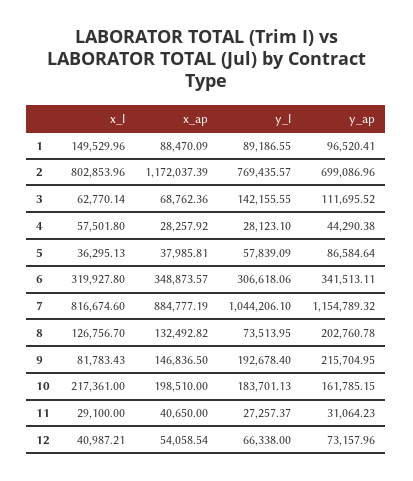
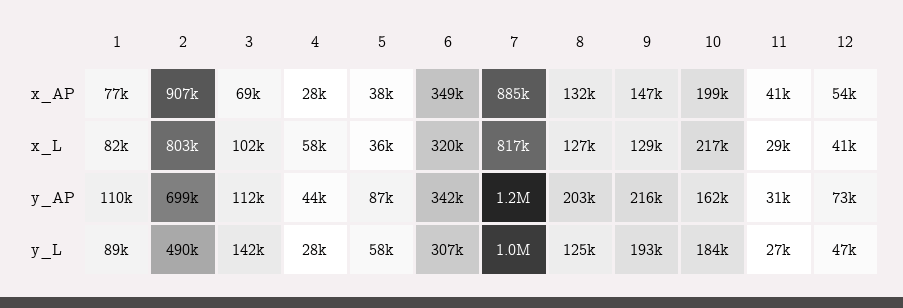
  {
    "x_l": {
-     "1": 149529.96,
+     "1": 82000,
      "2": 802853.96,
-     "3": 62770.14,
+     "3": 102000,
      "4": 57501.8,
      "5": 36295.13,
      "6": 319927.8,
      "7": 816674.6,
      "8": 126756.7,
-     "9": 81783.43,
+     "9": 129000,
      "10": 217361,
      "11": 29100,
      "12": 40987.21
    },
    "x_ap": {
-     "1": 88470.09,
+     "1": 77000,
-     "2": 1172037.39,
+     "2": 907000,
      "3": 68762.36,
      "4": 28257.92,
      "5": 37985.81,
      "6": 348873.57,
      "7": 884777.19,
      "8": 132492.82,
      "9": 146836.5,
      "10": 198510,
      "11": 40650,
      "12": 54058.54
    },
    "y_l": {
      "1": 89186.55,
-     "2": 769435.57,
+     "2": 490000,
      "3": 142155.55,
      "4": 28123.1,
      "5": 57839.09,
      "6": 306618.06,
      "7": 1044206.1,
-     "8": 73513.95,
+     "8": 125000,
      "9": 192678.4,
      "10": 183701.13,
      "11": 27257.37,
-     "12": 66338
+     "12": 47000
    },
    "y_ap": {
-     "1": 96520.41,
+     "1": 110000,
      "2": 699086.96,
      "3": 111695.52,
      "4": 44290.38,
      "5": 86584.64,
      "6": 341513.11,
      "7": 1154789.32,
      "8": 202760.78,
      "9": 215704.95,
      "10": 161785.15,
      "11": 31064.23,
      "12": 73157.96
    }
  }

